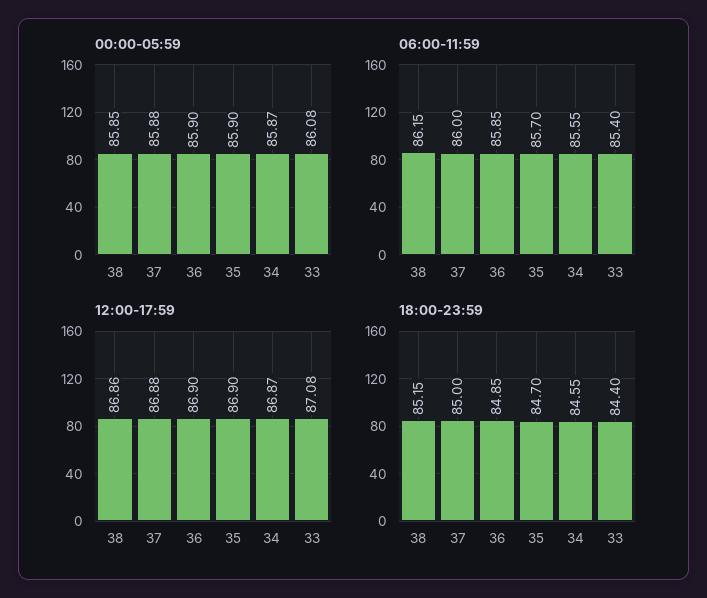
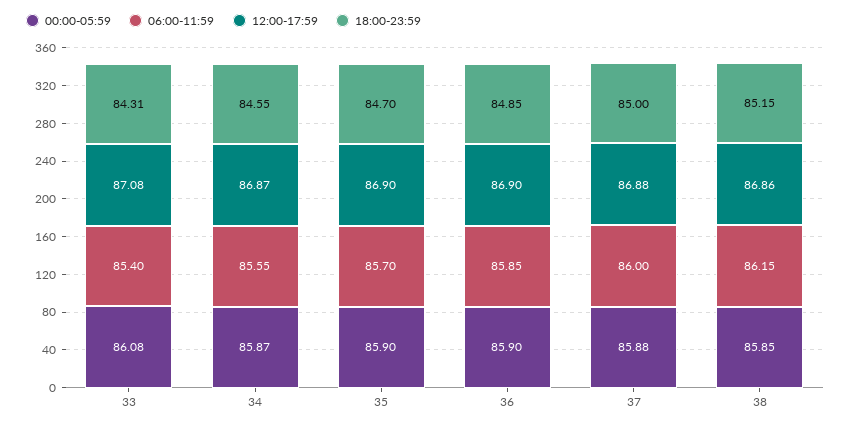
  {
    "00:00-05:59": {
      "38": 85.85,
      "37": 85.88,
      "36": 85.9,
      "35": 85.9,
      "34": 85.87,
      "33": 86.08
    },
    "06:00-11:59": {
      "38": 86.15,
      "37": 86,
      "36": 85.85,
      "35": 85.7,
      "34": 85.55,
      "33": 85.4
    },
    "12:00-17:59": {
      "38": 86.86,
      "37": 86.88,
      "36": 86.9,
      "35": 86.9,
      "34": 86.87,
      "33": 87.08
    },
    "18:00-23:59": {
      "38": 85.15,
      "37": 85,
      "36": 84.85,
      "35": 84.7,
      "34": 84.55,
-     "33": 84.4
+     "33": 84.31
    }
  }

